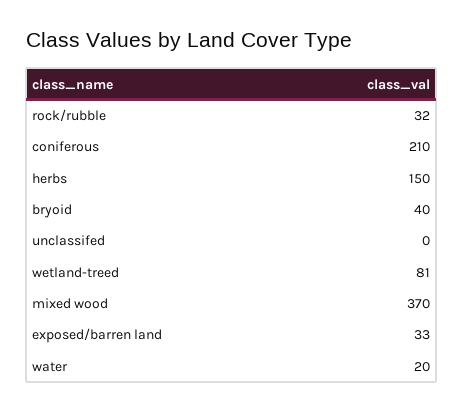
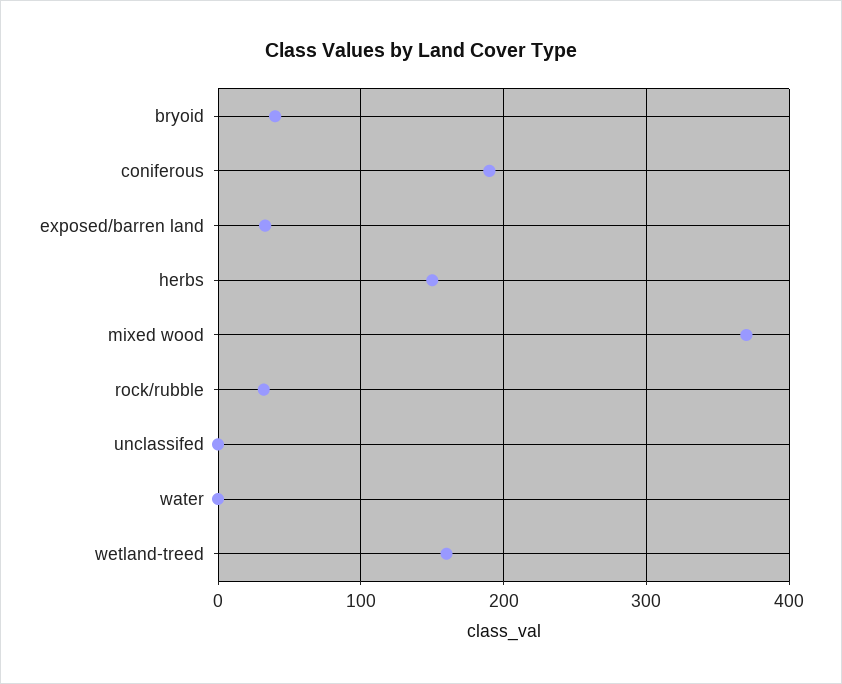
  {
    "rock/rubble": 32,
-   "coniferous": 210,
+   "coniferous": 190,
    "herbs": 150,
    "bryoid": 40,
    "unclassifed": 0,
-   "wetland-treed": 81,
+   "wetland-treed": 160,
    "mixed wood": 370,
    "exposed/barren land": 33,
-   "water": 20
+   "water": 0
  }

